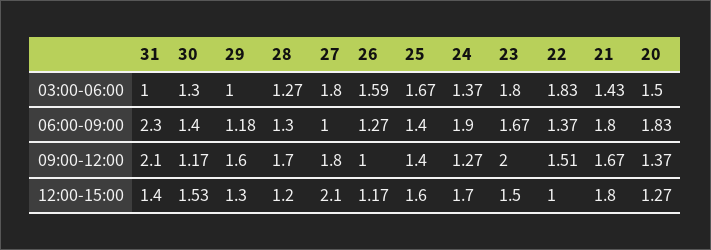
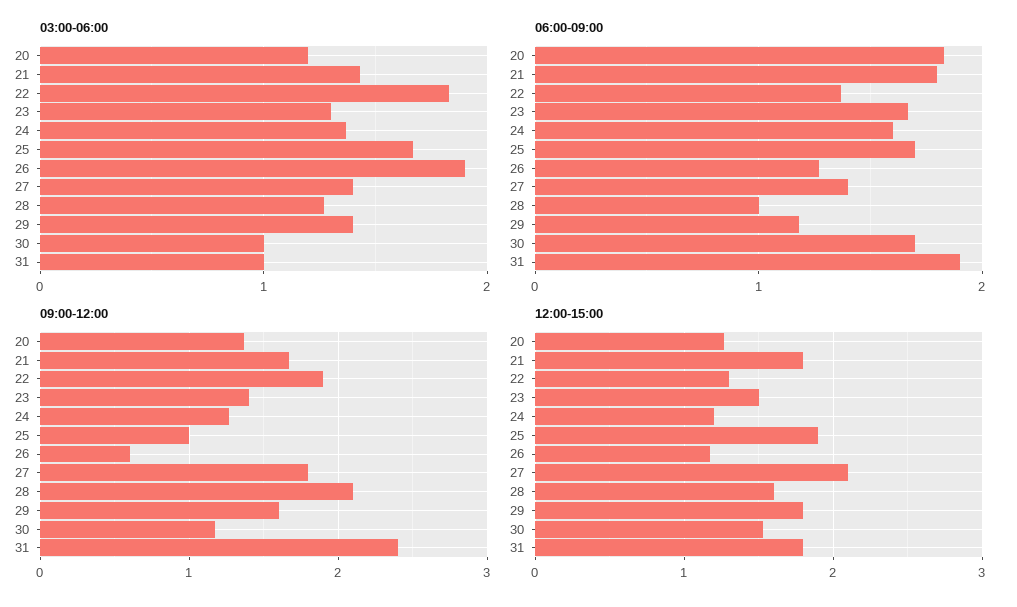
  {
    "03:00-06:00": {
      "31": 1,
-     "30": 1.3,
+     "30": 1,
-     "29": 1,
+     "29": 1.4,
      "28": 1.27,
-     "27": 1.8,
+     "27": 1.4,
-     "26": 1.59,
+     "26": 1.9,
      "25": 1.67,
      "24": 1.37,
-     "23": 1.8,
+     "23": 1.3,
      "22": 1.83,
      "21": 1.43,
-     "20": 1.5
+     "20": 1.2
    },
    "06:00-09:00": {
-     "31": 2.3,
+     "31": 1.9,
-     "30": 1.4,
+     "30": 1.7,
      "29": 1.18,
-     "28": 1.3,
+     "28": 1,
-     "27": 1,
+     "27": 1.4,
      "26": 1.27,
-     "25": 1.4,
+     "25": 1.7,
-     "24": 1.9,
+     "24": 1.6,
      "23": 1.67,
      "22": 1.37,
      "21": 1.8,
      "20": 1.83
    },
    "09:00-12:00": {
-     "31": 2.1,
+     "31": 2.4,
      "30": 1.17,
      "29": 1.6,
-     "28": 1.7,
+     "28": 2.1,
      "27": 1.8,
-     "26": 1,
+     "26": 0.6,
-     "25": 1.4,
+     "25": 1,
      "24": 1.27,
-     "23": 2,
+     "23": 1.4,
-     "22": 1.51,
+     "22": 1.9,
      "21": 1.67,
      "20": 1.37
    },
    "12:00-15:00": {
-     "31": 1.4,
+     "31": 1.8,
      "30": 1.53,
-     "29": 1.3,
+     "29": 1.8,
-     "28": 1.2,
+     "28": 1.6,
      "27": 2.1,
      "26": 1.17,
-     "25": 1.6,
+     "25": 1.9,
-     "24": 1.7,
+     "24": 1.2,
      "23": 1.5,
-     "22": 1,
+     "22": 1.3,
      "21": 1.8,
      "20": 1.27
    }
  }

